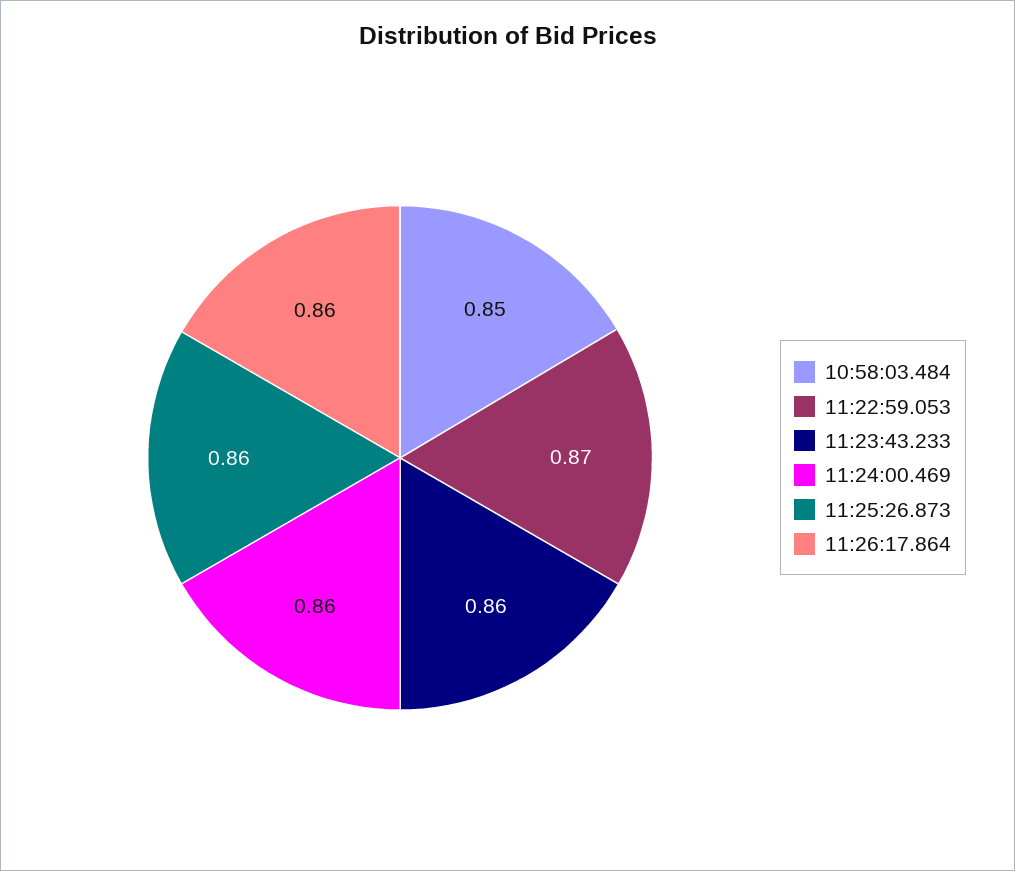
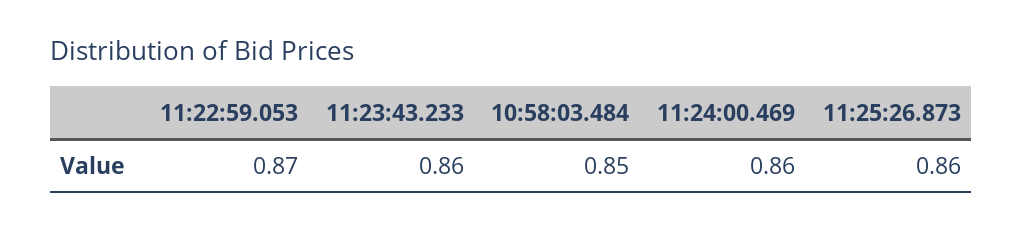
  {
    "10:58:03.484": 0.85,
    "11:22:59.053": 0.87,
    "11:23:43.233": 0.86,
    "11:24:00.469": 0.86,
-   "11:25:26.873": 0.86,
+   "11:25:26.873": 0.86
-   "11:26:17.864": 0.86
  }

